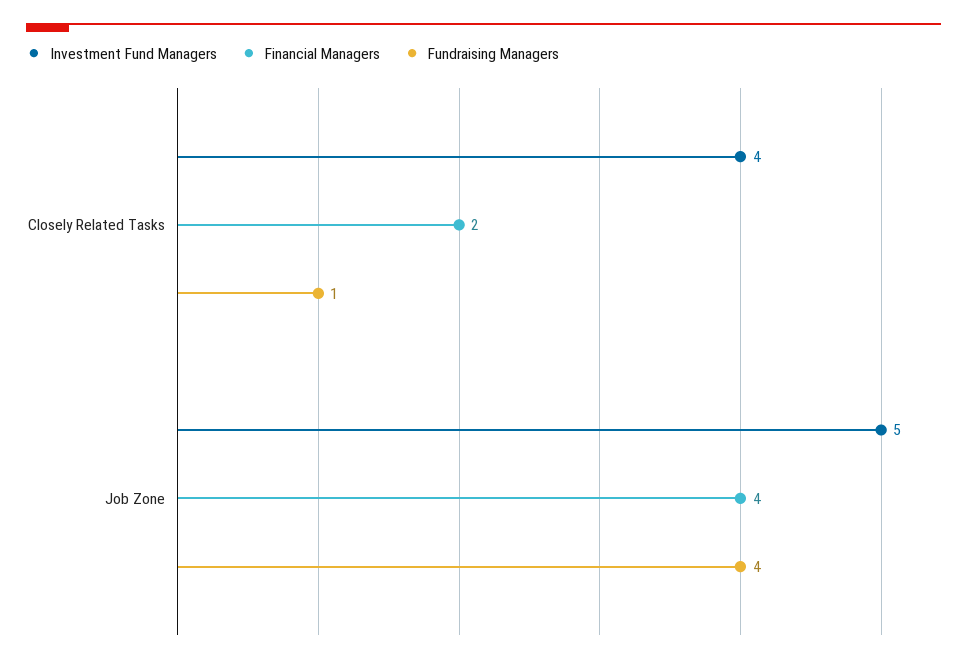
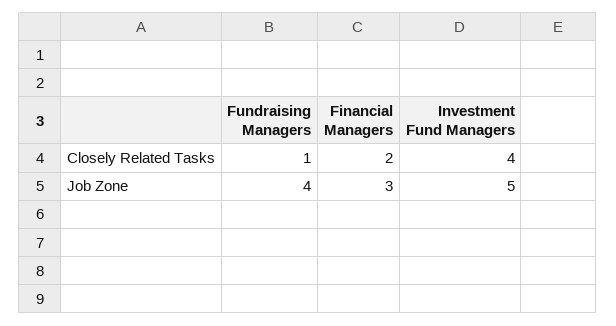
  {
    "Investment Fund Managers": {
      "Closely Related Tasks": 4,
      "Job Zone": 5
    },
    "Financial Managers": {
      "Closely Related Tasks": 2,
-     "Job Zone": 4
+     "Job Zone": 3
    },
    "Fundraising Managers": {
      "Closely Related Tasks": 1,
      "Job Zone": 4
    }
  }

